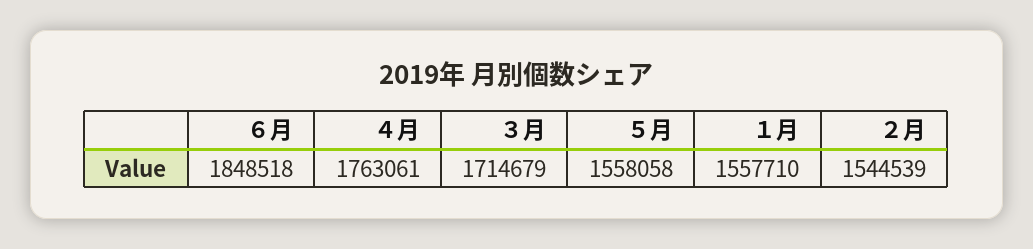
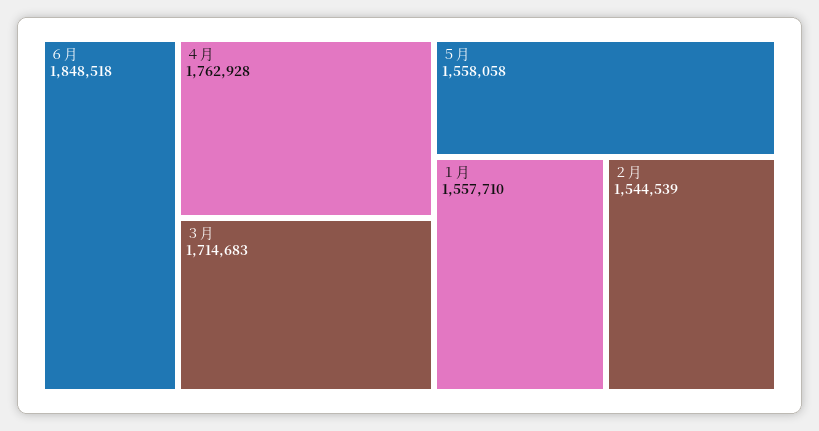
  {
    "６月": 1848518,
-   "４月": 1763061,
+   "４月": 1762928,
-   "３月": 1714679,
+   "３月": 1714683,
    "５月": 1558058,
    "１月": 1557710,
    "２月": 1544539
  }

